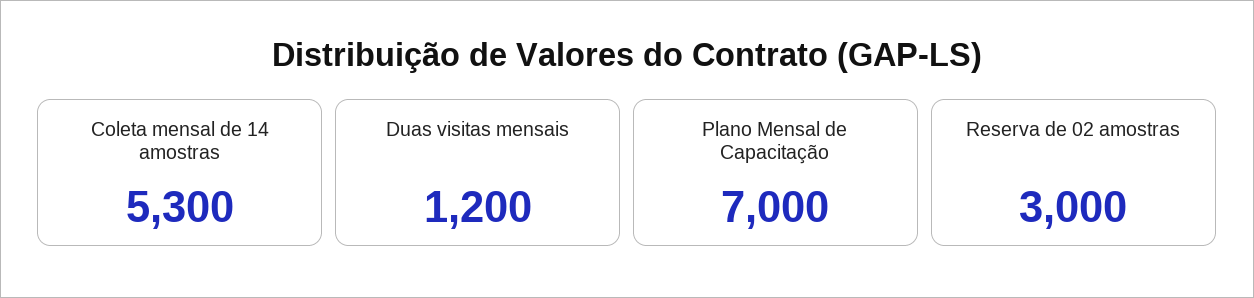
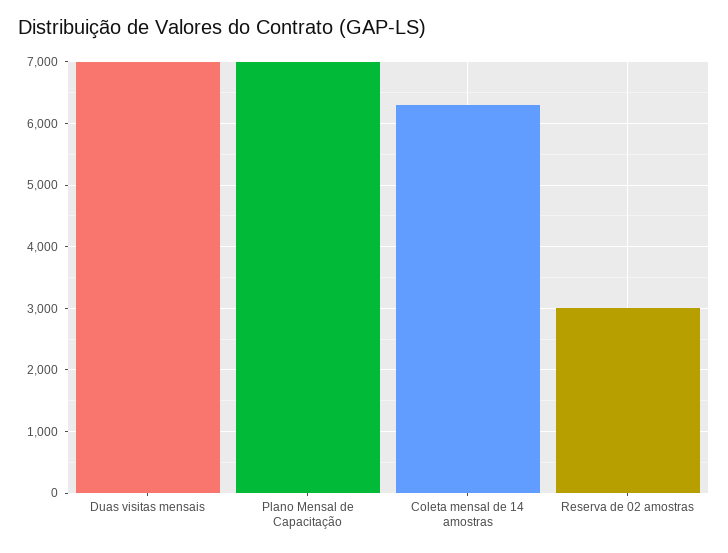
  {
-   "Coleta mensal de 14 amostras": 5300,
+   "Coleta mensal de 14 amostras": 6300,
-   "Duas visitas mensais": 1200,
+   "Duas visitas mensais": 7000,
    "Plano Mensal de Capacitação": 7000,
    "Reserva de 02 amostras": 3000
  }

